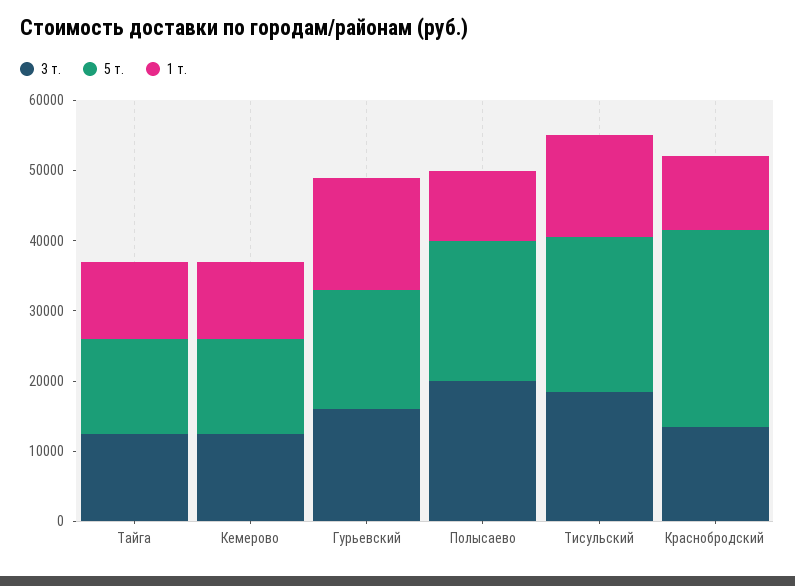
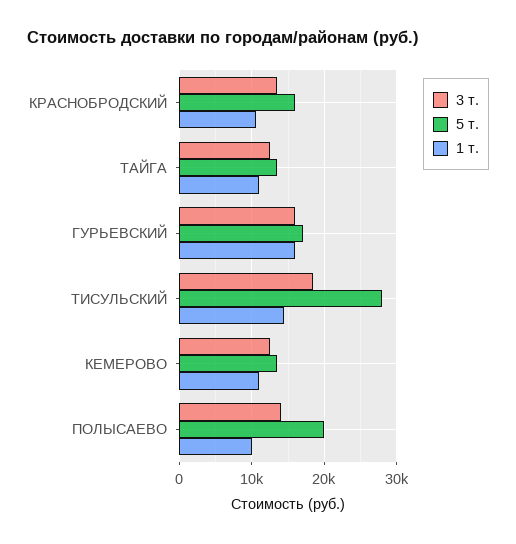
  {
    "3 т.": {
      "Тайга": 13000,
      "Кемерово": 13000,
      "Гурьевский": 16000,
-     "Полысаево": 20000,
+     "Полысаево": 14000,
      "Тисульский": 19000,
      "Краснобродский": 14000
    },
    "5 т.": {
      "Тайга": 14000,
      "Кемерово": 14000,
      "Гурьевский": 17000,
      "Полысаево": 20000,
-     "Тисульский": 22000,
+     "Тисульский": 28000,
-     "Краснобродский": 28000
+     "Краснобродский": 16000
    },
    "1 т.": {
      "Тайга": 11000,
      "Кемерово": 11000,
      "Гурьевский": 16000,
      "Полысаево": 10000,
      "Тисульский": 15000,
      "Краснобродский": 11000
    }
  }

